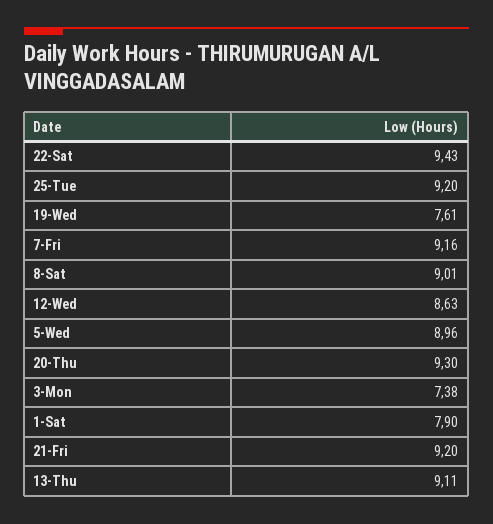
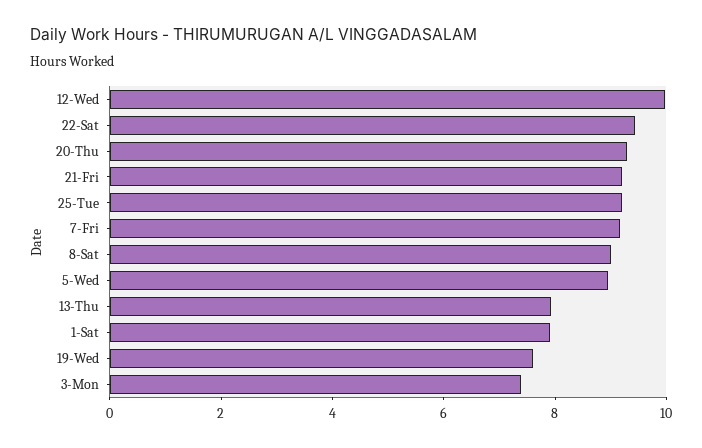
  {
    "22-Sat": 9.43,
    "25-Tue": 9.2,
    "19-Wed": 7.61,
    "7-Fri": 9.16,
    "8-Sat": 9.01,
-   "12-Wed": 8.63,
+   "12-Wed": 10,
    "5-Wed": 8.96,
    "20-Thu": 9.3,
    "3-Mon": 7.38,
    "1-Sat": 7.9,
    "21-Fri": 9.2,
-   "13-Thu": 9.11
+   "13-Thu": 8
  }

